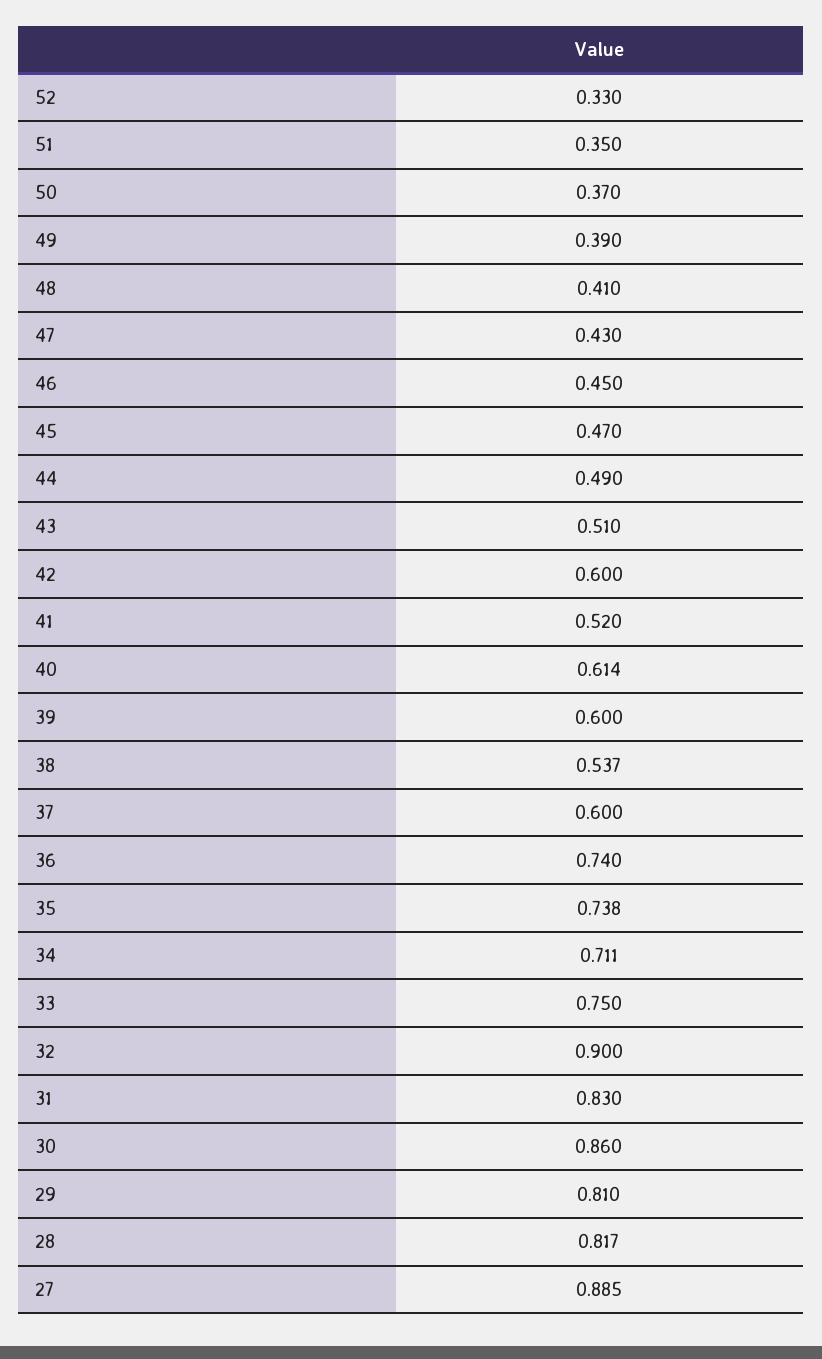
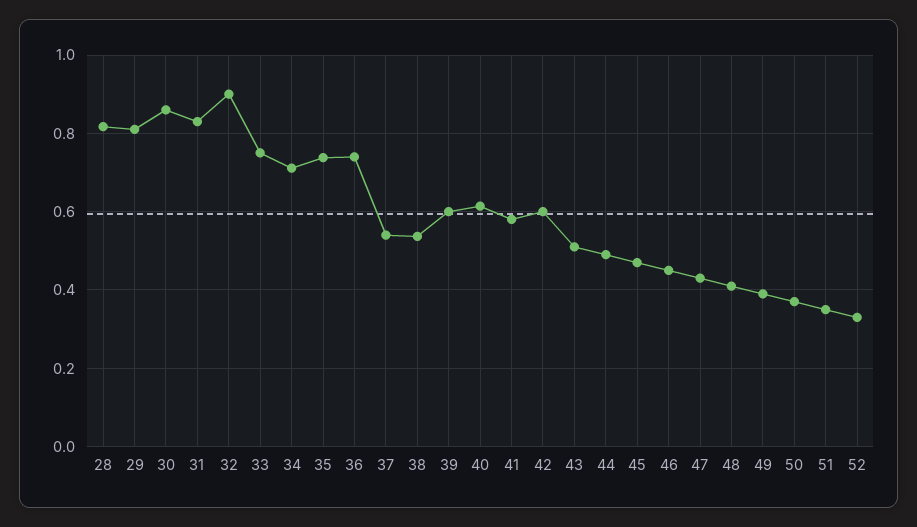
  {
    "52": 0.33,
    "51": 0.35,
    "50": 0.37,
    "49": 0.39,
    "48": 0.41,
    "47": 0.43,
    "46": 0.45,
    "45": 0.47,
    "44": 0.49,
    "43": 0.51,
    "42": 0.6,
-   "41": 0.52,
+   "41": 0.58,
    "40": 0.614,
    "39": 0.6,
    "38": 0.537,
-   "37": 0.6,
+   "37": 0.54,
    "36": 0.74,
    "35": 0.738,
    "34": 0.711,
    "33": 0.75,
    "32": 0.9,
    "31": 0.83,
    "30": 0.86,
    "29": 0.81,
-   "28": 0.817,
+   "28": 0.817
-   "27": 0.885
  }

